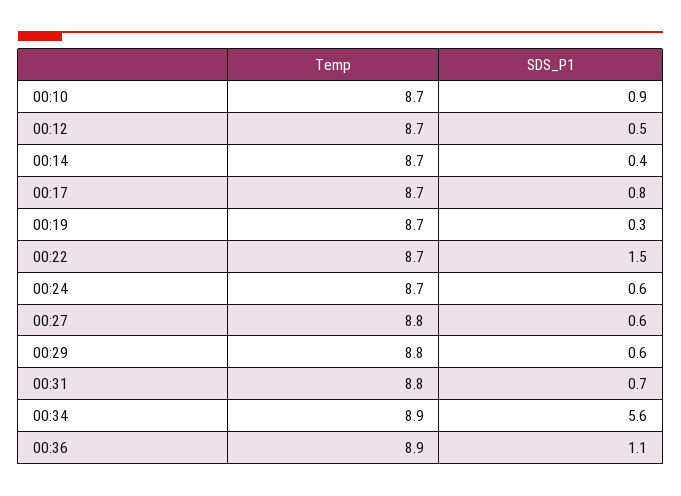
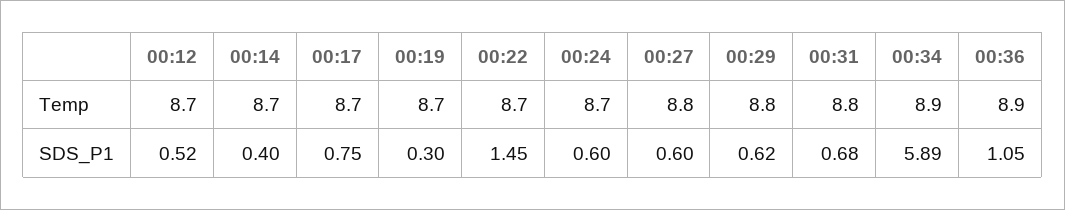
  {
    "Temp": {
-     "00:10": 8.7,
      "00:12": 8.7,
      "00:14": 8.7,
      "00:17": 8.7,
      "00:19": 8.7,
      "00:22": 8.7,
      "00:24": 8.7,
      "00:27": 8.8,
      "00:29": 8.8,
      "00:31": 8.8,
      "00:34": 8.9,
      "00:36": 8.9
    },
    "SDS_P1": {
-     "00:10": 0.9,
      "00:12": 0.52,
      "00:14": 0.4,
      "00:17": 0.75,
      "00:19": 0.3,
      "00:22": 1.45,
      "00:24": 0.6,
      "00:27": 0.6,
      "00:29": 0.62,
      "00:31": 0.68,
-     "00:34": 5.6,
+     "00:34": 5.89,
      "00:36": 1.05
    }
  }

